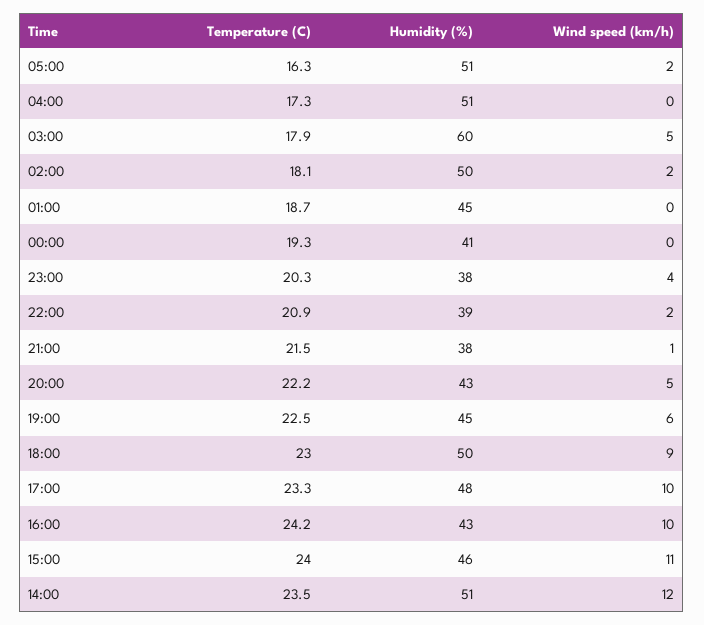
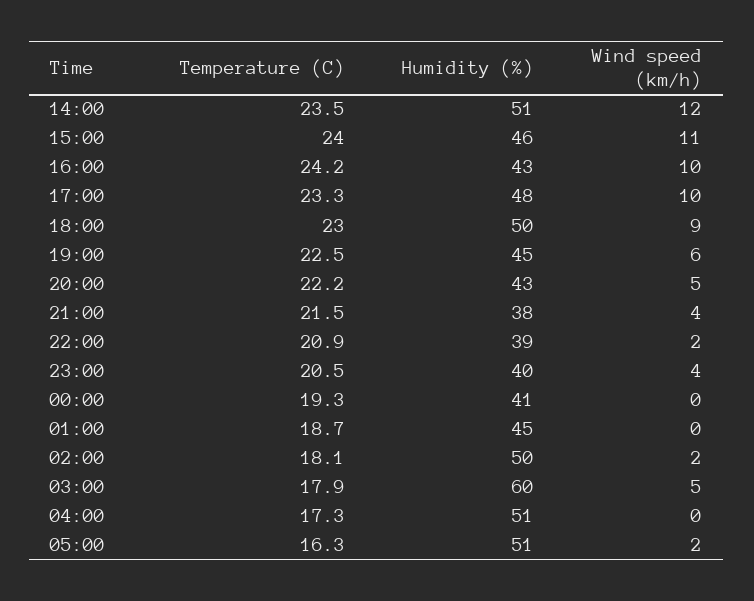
  {
    "Temperature (C)": {
      "05:00": 16.3,
      "04:00": 17.3,
      "03:00": 17.9,
      "02:00": 18.1,
      "01:00": 18.7,
      "00:00": 19.3,
-     "23:00": 20.3,
+     "23:00": 20.5,
      "22:00": 20.9,
      "21:00": 21.5,
      "20:00": 22.2,
      "19:00": 22.5,
      "18:00": 23,
      "17:00": 23.3,
      "16:00": 24.2,
      "15:00": 24,
      "14:00": 23.5
    },
    "Humidity (%)": {
      "05:00": 51,
      "04:00": 51,
      "03:00": 60,
      "02:00": 50,
      "01:00": 45,
      "00:00": 41,
-     "23:00": 38,
+     "23:00": 40,
      "22:00": 39,
      "21:00": 38,
      "20:00": 43,
      "19:00": 45,
      "18:00": 50,
      "17:00": 48,
      "16:00": 43,
      "15:00": 46,
      "14:00": 51
    },
    "Wind speed (km/h)": {
      "05:00": 2,
      "04:00": 0,
      "03:00": 5,
      "02:00": 2,
      "01:00": 0,
      "00:00": 0,
      "23:00": 4,
      "22:00": 2,
-     "21:00": 1,
+     "21:00": 4,
      "20:00": 5,
      "19:00": 6,
      "18:00": 9,
      "17:00": 10,
      "16:00": 10,
      "15:00": 11,
      "14:00": 12
    }
  }

